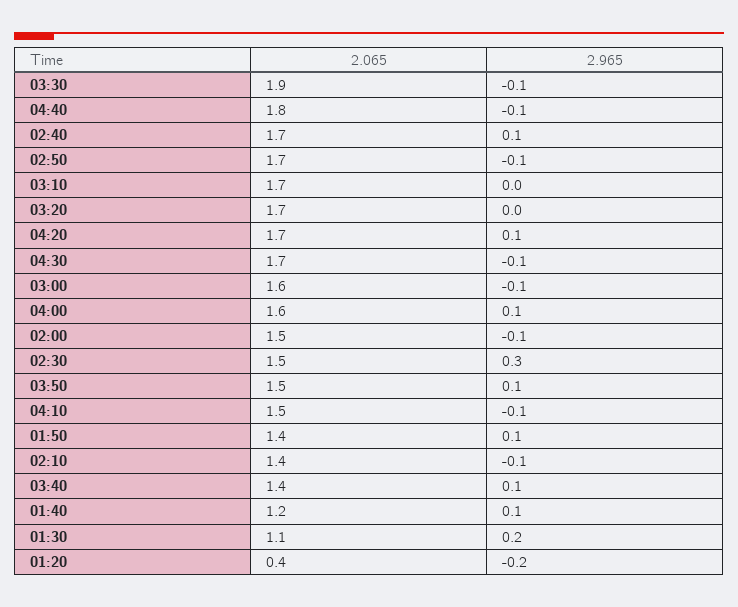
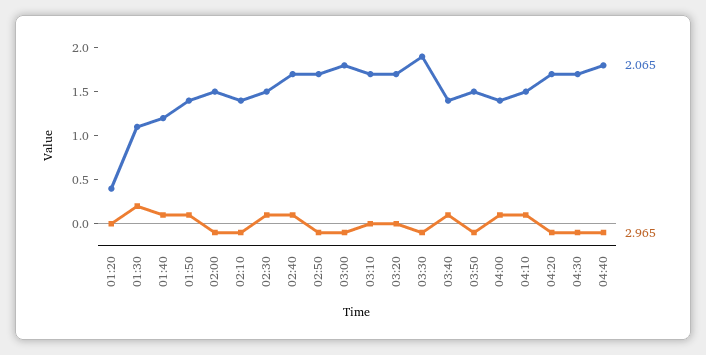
  {
    "2.065": {
      "03:30": 1.9,
      "04:40": 1.8,
      "02:40": 1.7,
      "02:50": 1.7,
      "03:10": 1.7,
      "03:20": 1.7,
      "04:20": 1.7,
      "04:30": 1.7,
-     "03:00": 1.6,
+     "03:00": 1.8,
-     "04:00": 1.6,
+     "04:00": 1.4,
      "02:00": 1.5,
      "02:30": 1.5,
      "03:50": 1.5,
      "04:10": 1.5,
      "01:50": 1.4,
      "02:10": 1.4,
      "03:40": 1.4,
      "01:40": 1.2,
      "01:30": 1.1,
      "01:20": 0.4
    },
    "2.965": {
      "03:30": -0.1,
      "04:40": -0.1,
      "02:40": 0.1,
      "02:50": -0.1,
      "03:10": 0,
      "03:20": 0,
-     "04:20": 0.1,
+     "04:20": -0.1,
      "04:30": -0.1,
      "03:00": -0.1,
      "04:00": 0.1,
      "02:00": -0.1,
-     "02:30": 0.3,
+     "02:30": 0.1,
-     "03:50": 0.1,
+     "03:50": -0.1,
-     "04:10": -0.1,
+     "04:10": 0.1,
      "01:50": 0.1,
      "02:10": -0.1,
      "03:40": 0.1,
      "01:40": 0.1,
      "01:30": 0.2,
-     "01:20": -0.2
+     "01:20": 0
    }
  }

